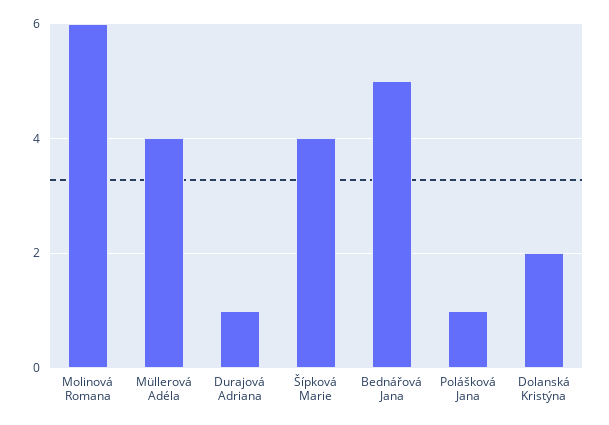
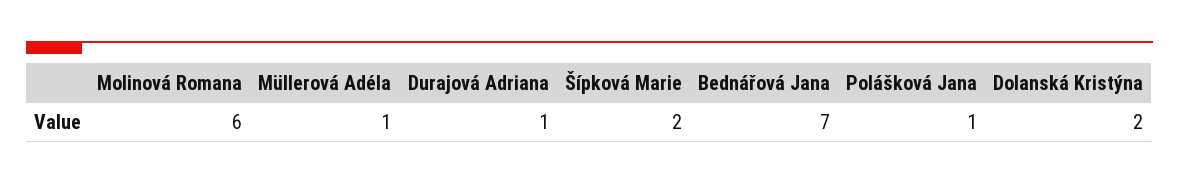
  {
    "Molinová Romana": 6,
-   "Müllerová Adéla": 4,
+   "Müllerová Adéla": 1,
    "Durajová Adriana": 1,
-   "Šípková Marie": 4,
+   "Šípková Marie": 2,
-   "Bednářová Jana": 5,
+   "Bednářová Jana": 7,
    "Polášková Jana": 1,
    "Dolanská Kristýna": 2
  }

